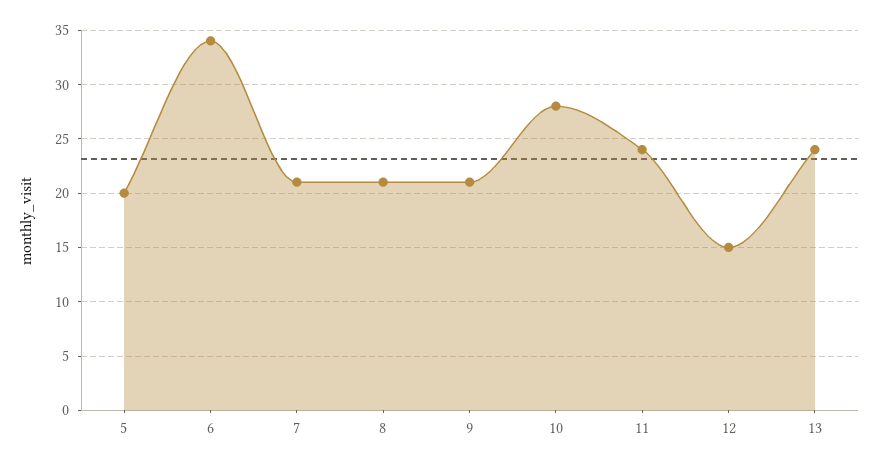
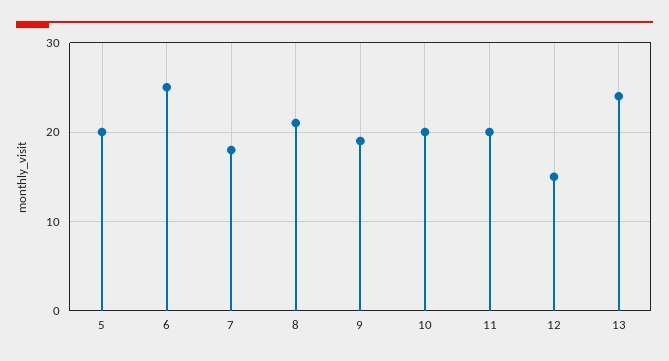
  {
    "5": 20,
-   "6": 34,
+   "6": 25,
-   "7": 21,
+   "7": 18,
    "8": 21,
-   "9": 21,
+   "9": 19,
-   "10": 28,
+   "10": 20,
-   "11": 24,
+   "11": 20,
    "12": 15,
    "13": 24
  }

